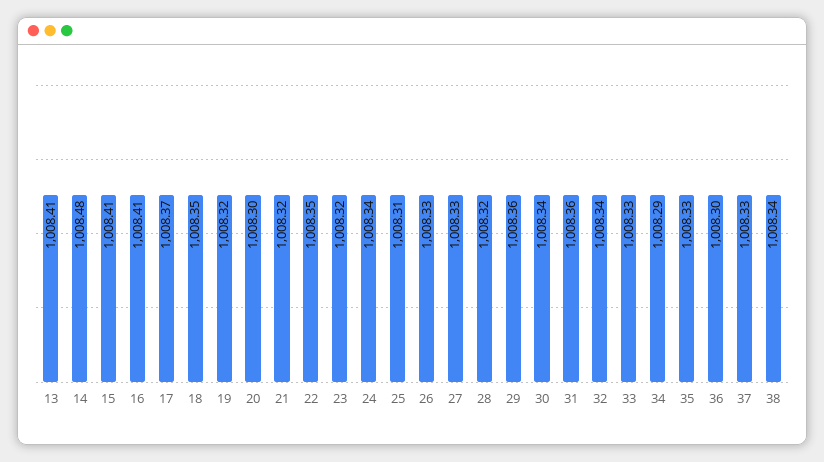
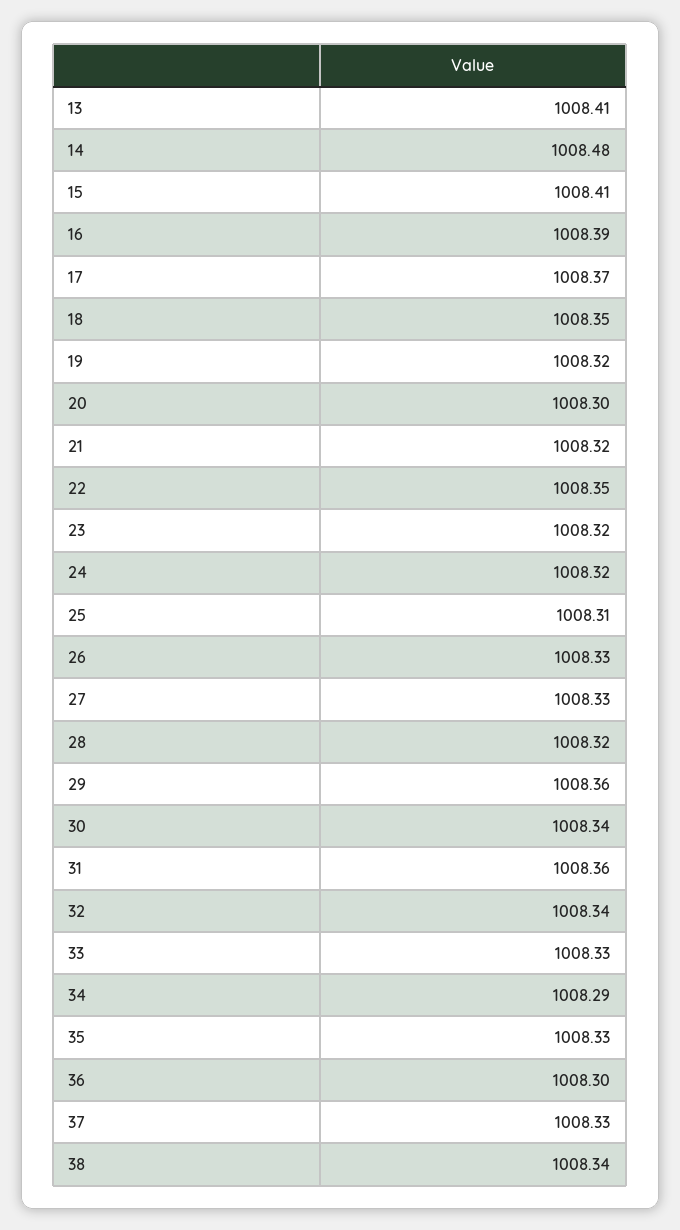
  {
    "13": 1008.41,
    "14": 1008.48,
    "15": 1008.41,
-   "16": 1008.41,
+   "16": 1008.39,
    "17": 1008.37,
    "18": 1008.35,
    "19": 1008.32,
    "20": 1008.3,
    "21": 1008.32,
    "22": 1008.35,
    "23": 1008.32,
-   "24": 1008.34,
+   "24": 1008.32,
    "25": 1008.31,
    "26": 1008.33,
    "27": 1008.33,
    "28": 1008.32,
    "29": 1008.36,
    "30": 1008.34,
    "31": 1008.36,
    "32": 1008.34,
    "33": 1008.33,
    "34": 1008.29,
    "35": 1008.33,
    "36": 1008.3,
    "37": 1008.33,
    "38": 1008.34
  }

